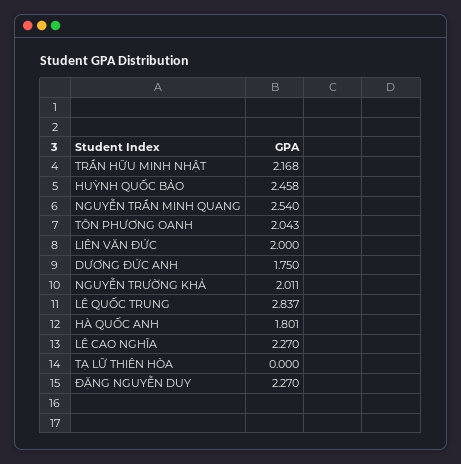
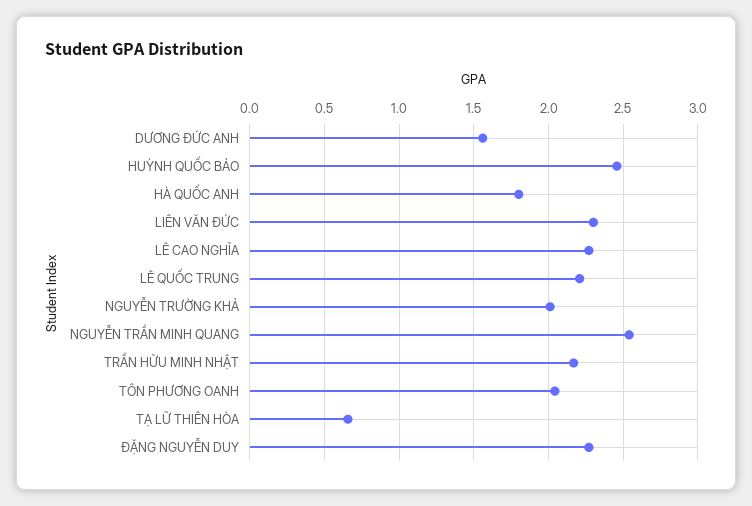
  {
    "TRẦN HỮU MINH NHẬT": 2.168,
    "HUỲNH QUỐC BẢO": 2.458,
    "NGUYỄN TRẦN MINH QUANG": 2.54,
    "TÔN PHƯƠNG OANH": 2.043,
-   "LIÊN VĂN ĐỨC": 2,
+   "LIÊN VĂN ĐỨC": 2.3,
-   "DƯƠNG ĐỨC ANH": 1.75,
+   "DƯƠNG ĐỨC ANH": 1.55,
    "NGUYỄN TRƯỜNG KHẢ": 2.011,
-   "LÊ QUỐC TRUNG": 2.837,
+   "LÊ QUỐC TRUNG": 2.2,
    "HÀ QUỐC ANH": 1.801,
    "LÊ CAO NGHĨA": 2.27,
-   "TẠ LỮ THIÊN HÒA": 0,
+   "TẠ LỮ THIÊN HÒA": 0.65,
    "ĐẶNG NGUYỄN DUY": 2.27
  }

